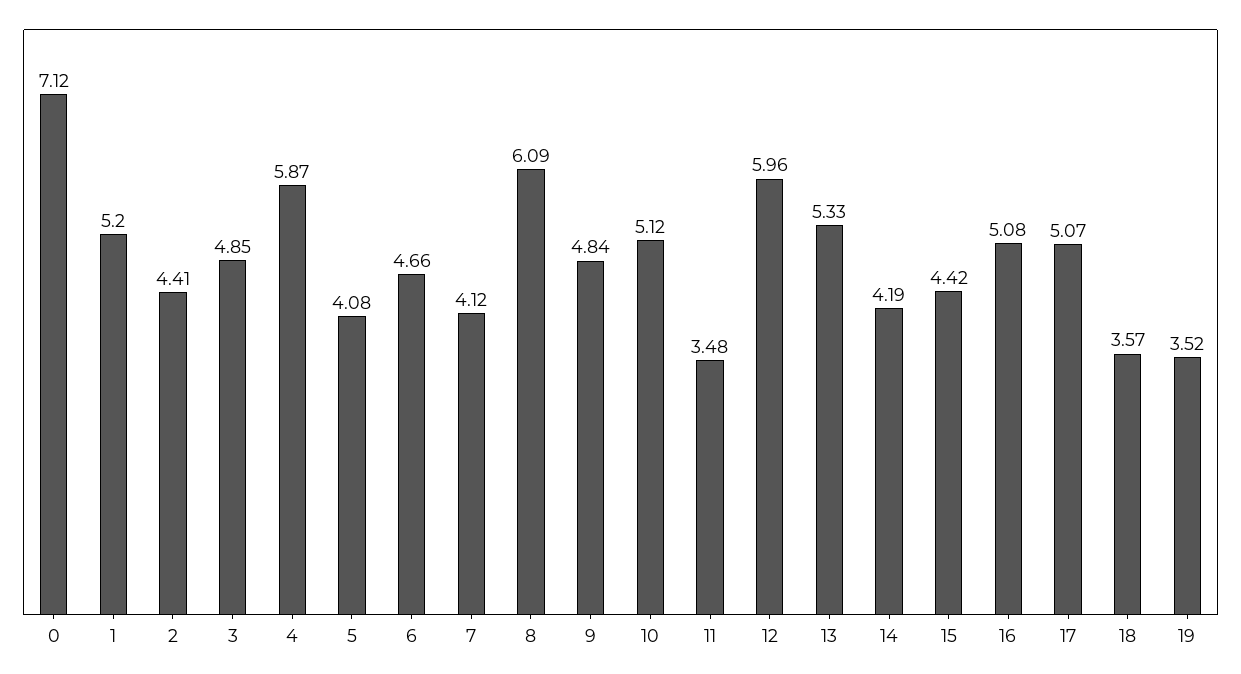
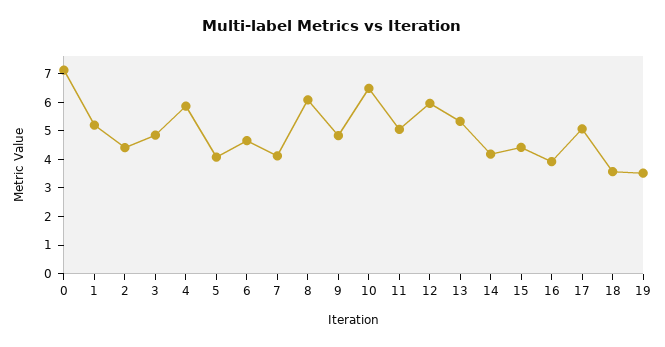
  {
    "0": 7.12,
    "1": 5.2,
    "2": 4.41,
    "3": 4.85,
    "4": 5.87,
    "5": 4.08,
    "6": 4.66,
    "7": 4.12,
    "8": 6.09,
    "9": 4.84,
-   "10": 5.12,
+   "10": 6.5,
-   "11": 3.48,
+   "11": 5,
    "12": 5.96,
    "13": 5.33,
    "14": 4.19,
    "15": 4.42,
-   "16": 5.08,
+   "16": 4,
    "17": 5.07,
    "18": 3.57,
    "19": 3.52
  }

